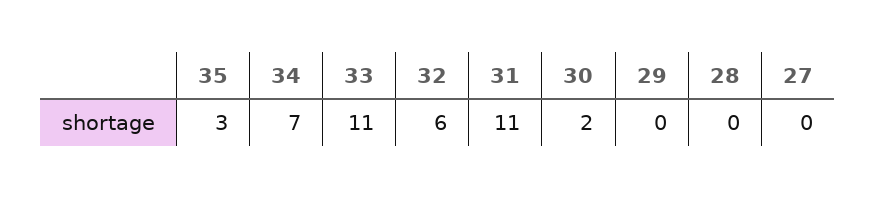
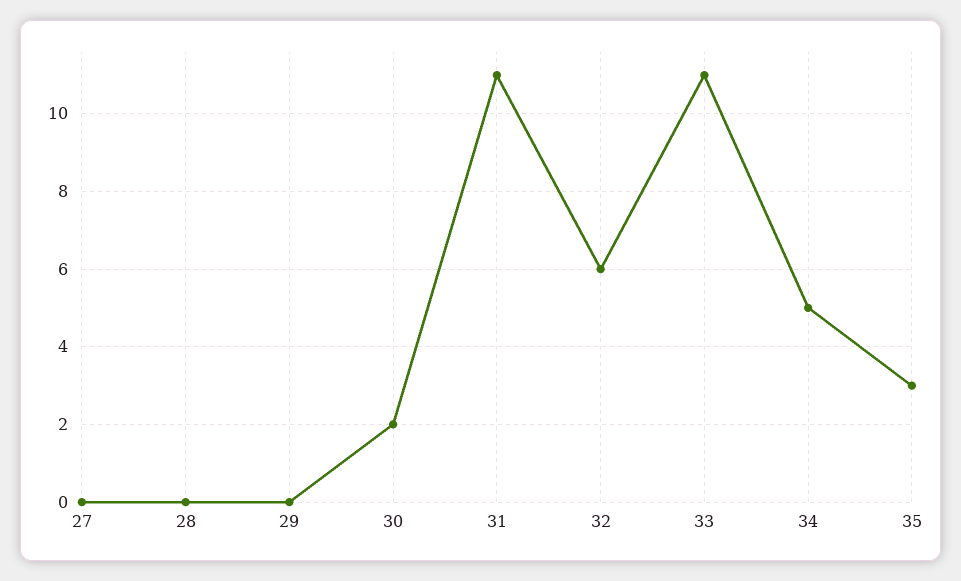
  {
    "35": 3,
-   "34": 7,
+   "34": 5,
    "33": 11,
    "32": 6,
    "31": 11,
    "30": 2,
    "29": 0,
    "28": 0,
    "27": 0
  }

